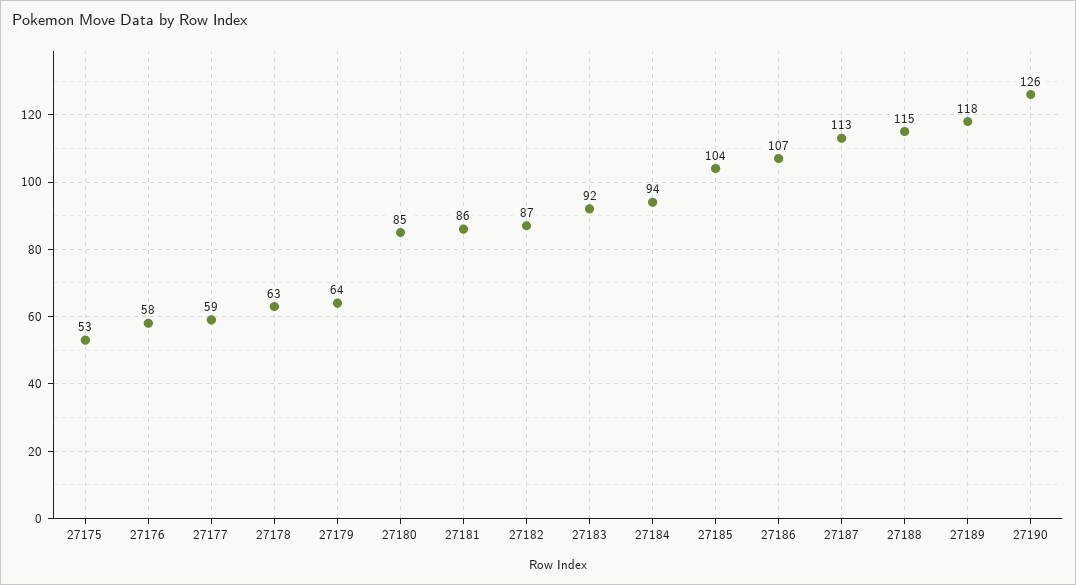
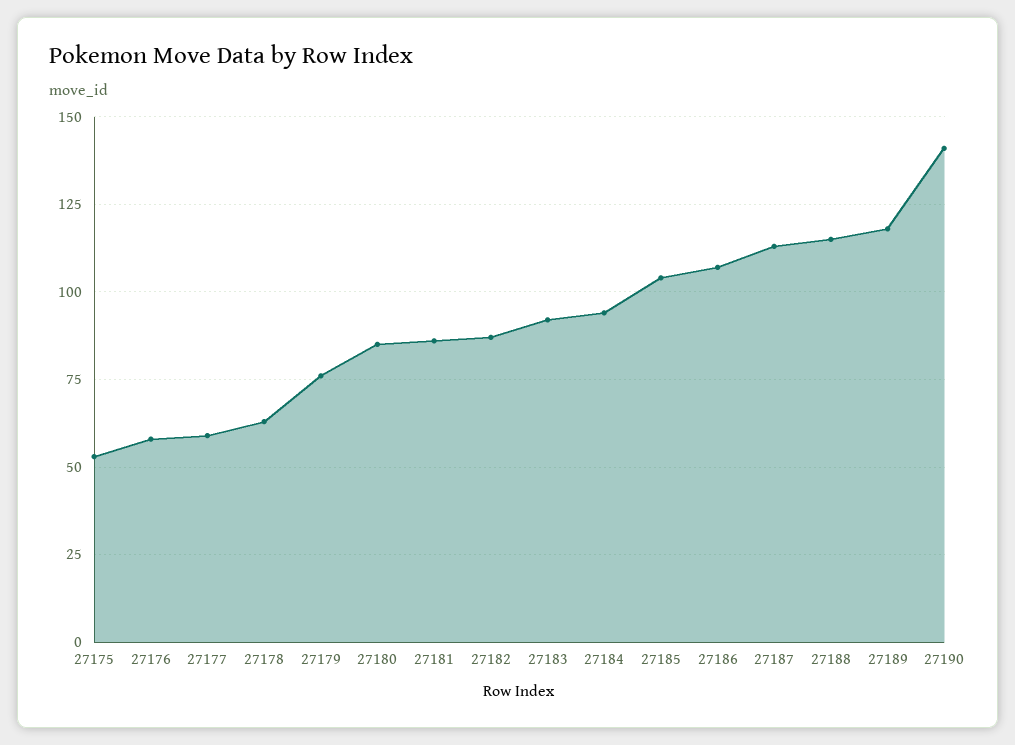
  {
    "27175": 53,
    "27176": 58,
    "27177": 59,
    "27178": 63,
-   "27179": 64,
+   "27179": 75,
    "27180": 85,
    "27181": 86,
    "27182": 87,
    "27183": 92,
    "27184": 94,
    "27185": 104,
    "27186": 107,
    "27187": 113,
    "27188": 115,
    "27189": 118,
-   "27190": 126
+   "27190": 140
  }

